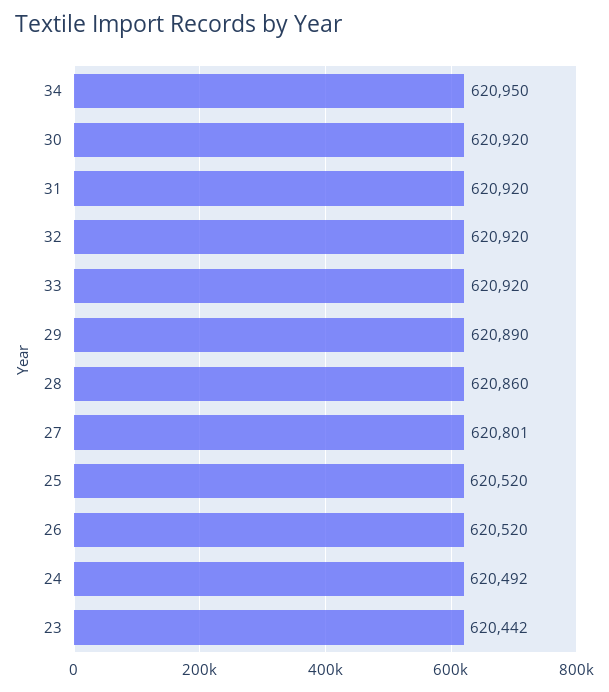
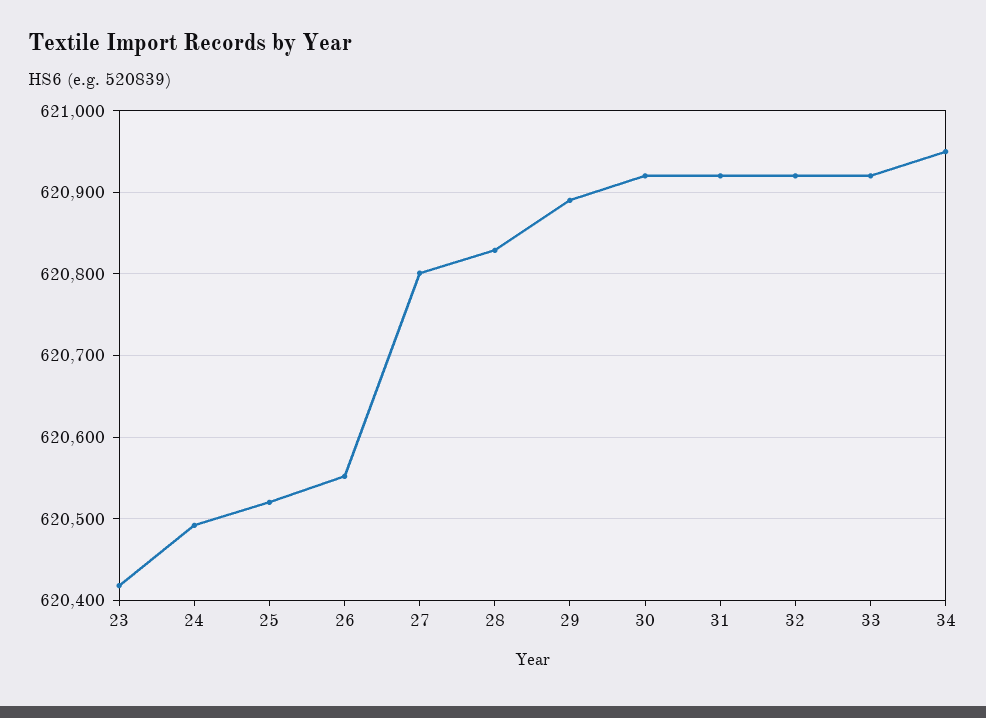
  {
    "34": 620950,
    "30": 620920,
    "31": 620920,
    "32": 620920,
    "33": 620920,
    "29": 620890,
-   "28": 620860,
+   "28": 620830,
    "27": 620801,
    "25": 620520,
-   "26": 620520,
+   "26": 620550,
    "24": 620492,
-   "23": 620442
+   "23": 620420
  }

